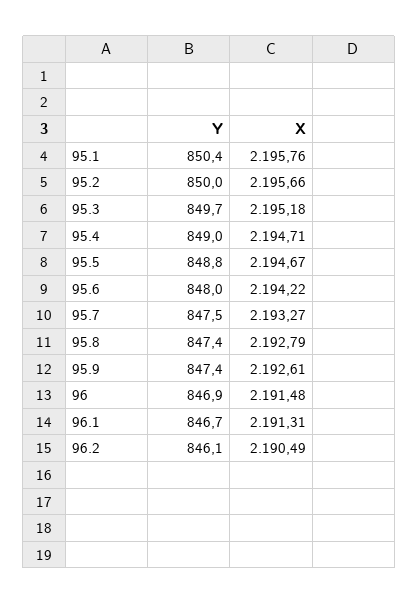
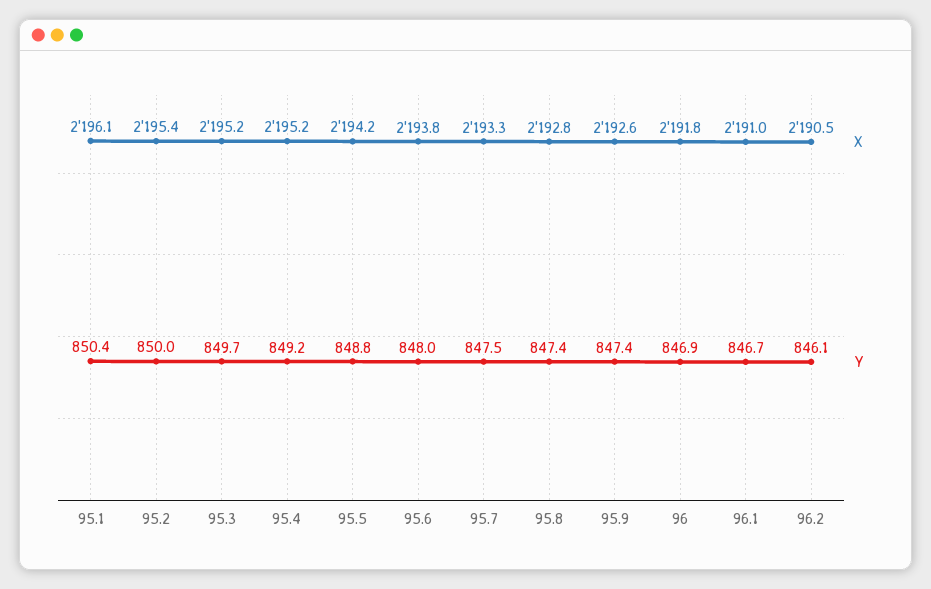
  {
    "Y": {
      "95.1": 850.4,
      "95.2": 850,
      "95.3": 849.7,
-     "95.4": 849,
+     "95.4": 849.2,
      "95.5": 848.8,
      "95.6": 848,
      "95.7": 847.5,
      "95.8": 847.4,
      "95.9": 847.4,
      "96": 846.9,
      "96.1": 846.7,
      "96.2": 846.1
    },
    "X": {
-     "95.1": 2195.76,
+     "95.1": 2196.1,
-     "95.2": 2195.66,
+     "95.2": 2195.4,
      "95.3": 2195.18,
-     "95.4": 2194.71,
+     "95.4": 2195.2,
-     "95.5": 2194.67,
+     "95.5": 2194.2,
-     "95.6": 2194.22,
+     "95.6": 2193.8,
      "95.7": 2193.27,
      "95.8": 2192.79,
      "95.9": 2192.61,
-     "96": 2191.48,
+     "96": 2191.8,
-     "96.1": 2191.31,
+     "96.1": 2191,
      "96.2": 2190.49
    }
  }

